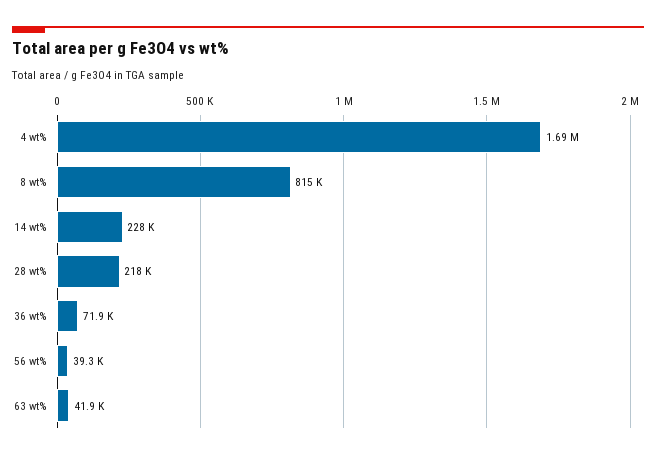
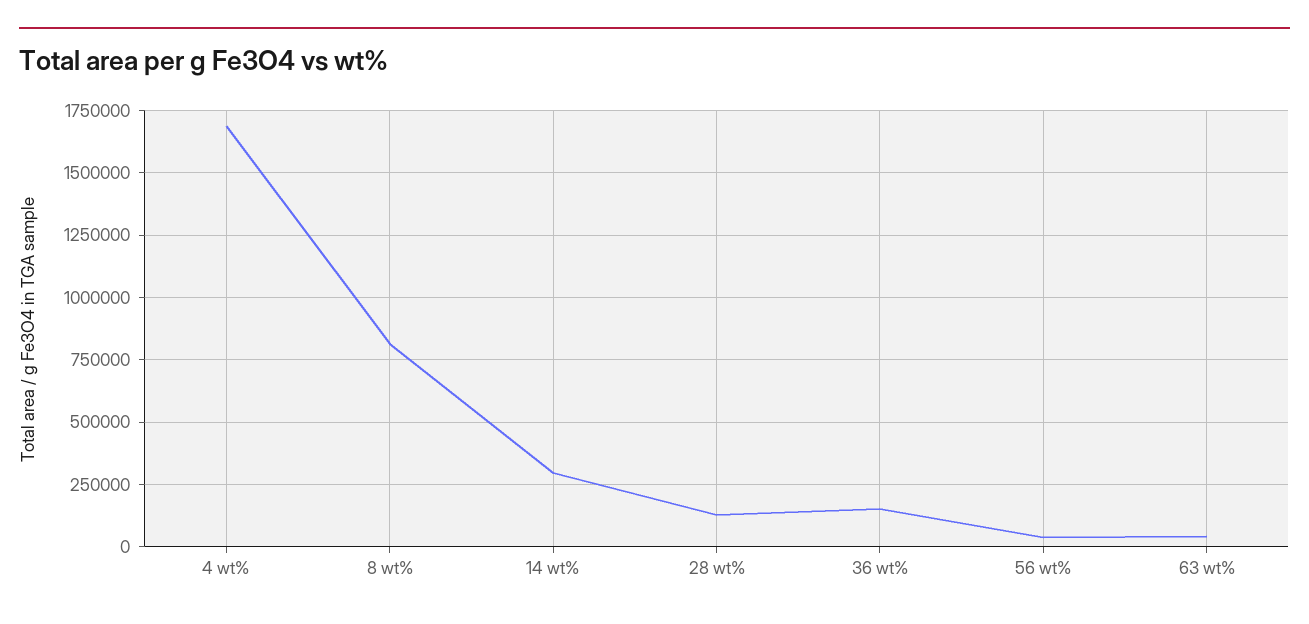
  {
    "4 wt%": 1690000,
    "8 wt%": 815000,
-   "14 wt%": 228000,
+   "14 wt%": 300000,
-   "28 wt%": 218000,
+   "28 wt%": 125000,
-   "36 wt%": 71900,
+   "36 wt%": 150000,
    "56 wt%": 39300,
    "63 wt%": 41900
  }

